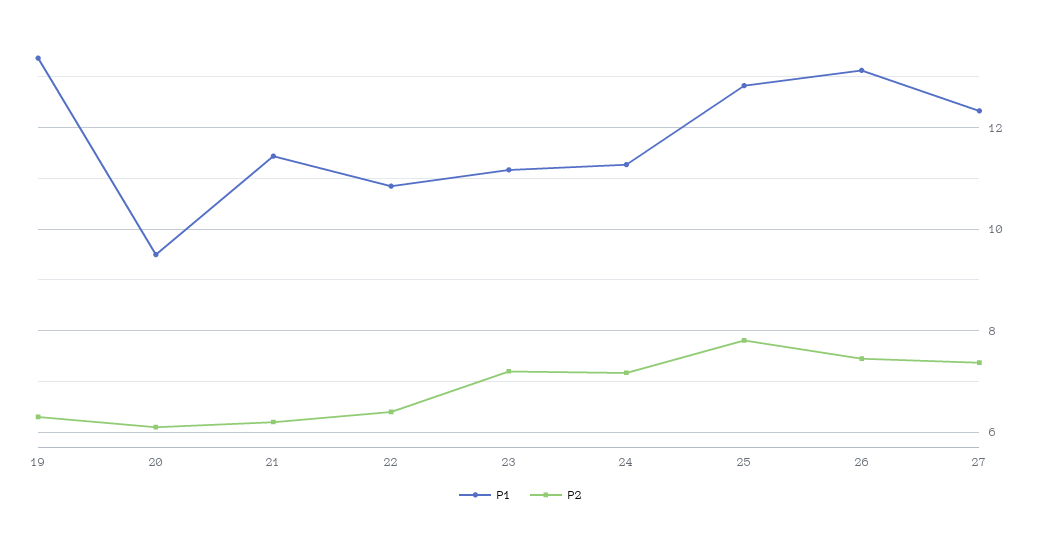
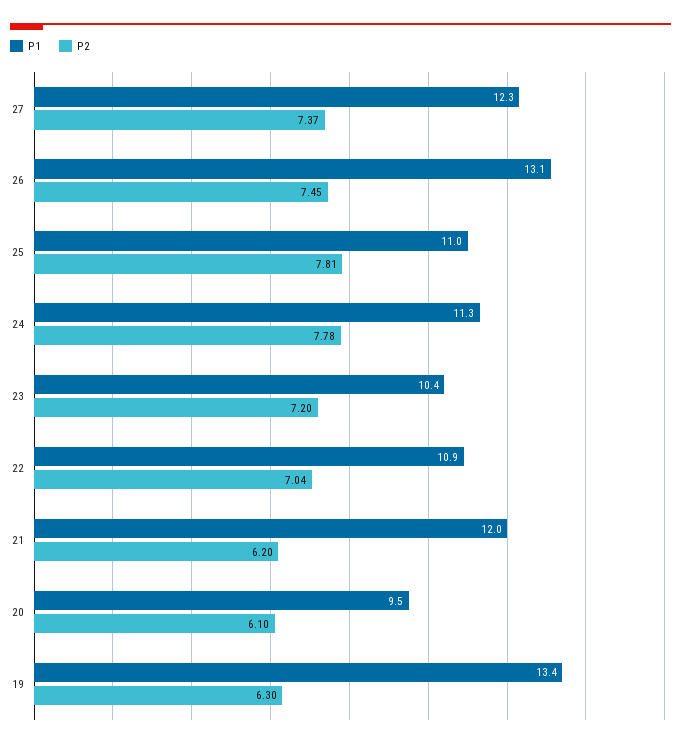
  {
    "P1": {
      "19": 13.4,
      "20": 9.5,
-     "21": 11.4,
+     "21": 12,
      "22": 10.9,
-     "23": 11.2,
+     "23": 10.4,
      "24": 11.3,
-     "25": 12.8,
+     "25": 11,
      "26": 13.1,
      "27": 12.3
    },
    "P2": {
      "19": 6.3,
      "20": 6.1,
      "21": 6.2,
-     "22": 6.4,
+     "22": 7.04,
      "23": 7.2,
-     "24": 7.2,
+     "24": 7.78,
      "25": 7.81,
      "26": 7.45,
      "27": 7.37
    }
  }

